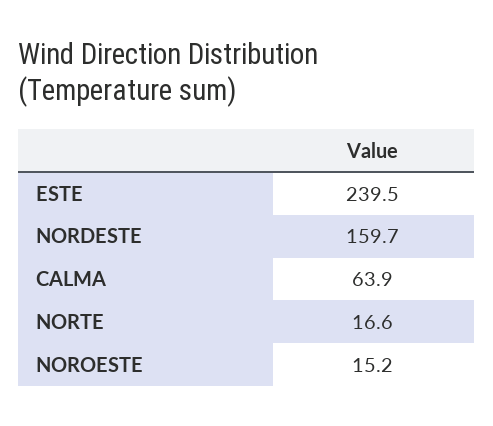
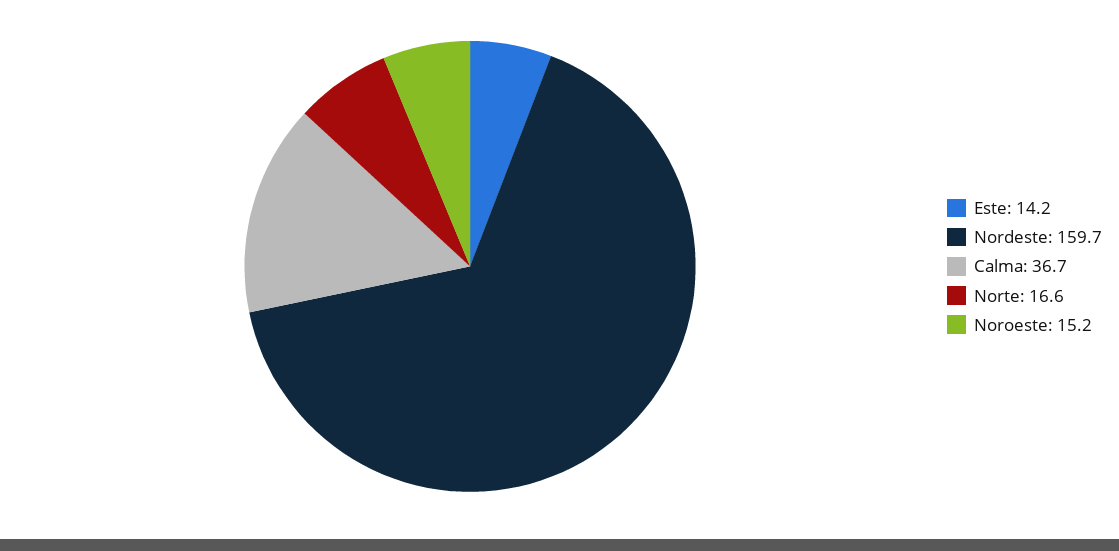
  {
-   "ESTE": 239.5,
+   "ESTE": 14.2,
    "NORDESTE": 159.7,
-   "CALMA": 63.9,
+   "CALMA": 36.7,
    "NORTE": 16.6,
    "NOROESTE": 15.2
  }

